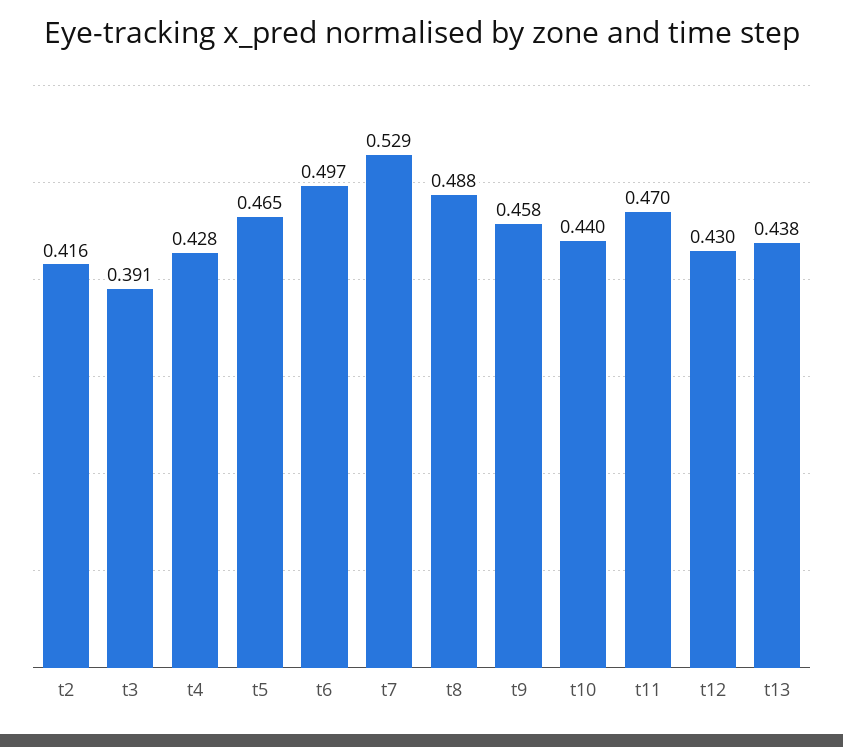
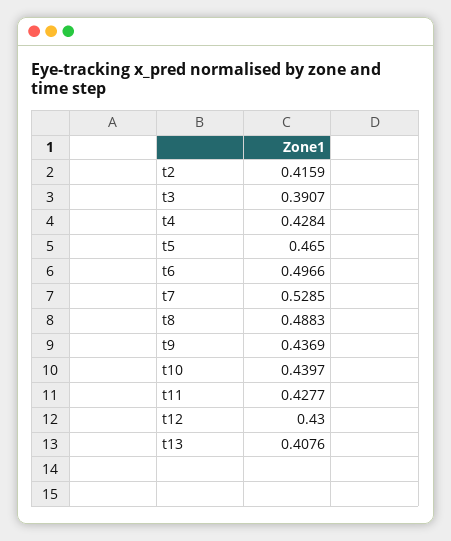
  {
    "t2": 0.4159,
    "t3": 0.3907,
    "t4": 0.4284,
    "t5": 0.465,
    "t6": 0.4966,
    "t7": 0.5285,
    "t8": 0.4883,
-   "t9": 0.458,
+   "t9": 0.4369,
    "t10": 0.4397,
-   "t11": 0.47,
+   "t11": 0.4277,
    "t12": 0.43,
-   "t13": 0.438
+   "t13": 0.4076
  }

